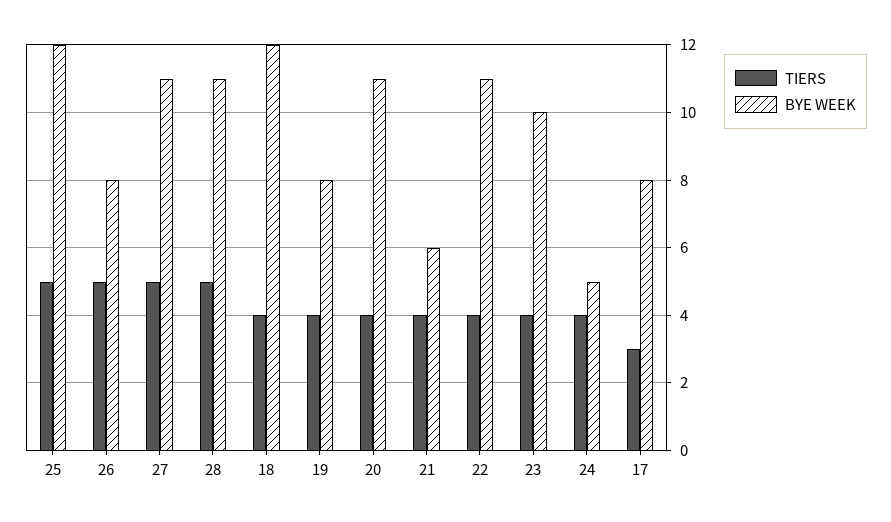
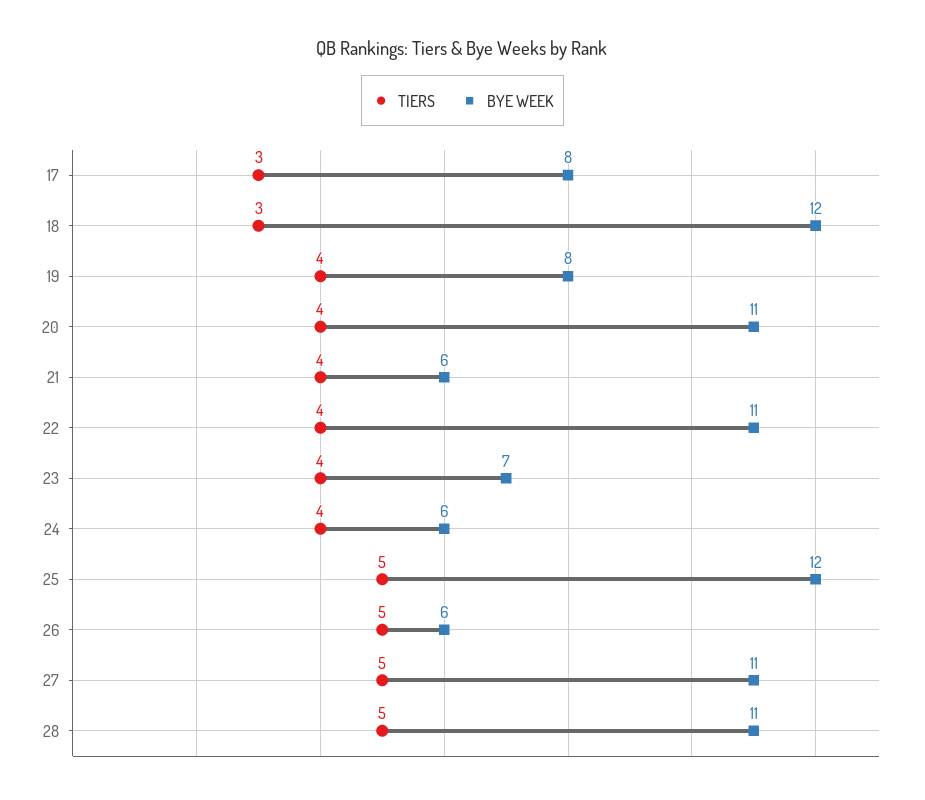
  {
    "TIERS": {
      "25": 5,
      "26": 5,
      "27": 5,
      "28": 5,
-     "18": 4,
+     "18": 3,
      "19": 4,
      "20": 4,
      "21": 4,
      "22": 4,
      "23": 4,
      "24": 4,
      "17": 3
    },
    "BYE WEEK": {
      "25": 12,
-     "26": 8,
+     "26": 6,
      "27": 11,
      "28": 11,
      "18": 12,
      "19": 8,
      "20": 11,
      "21": 6,
      "22": 11,
-     "23": 10,
+     "23": 7,
-     "24": 5,
+     "24": 6,
      "17": 8
    }
  }

